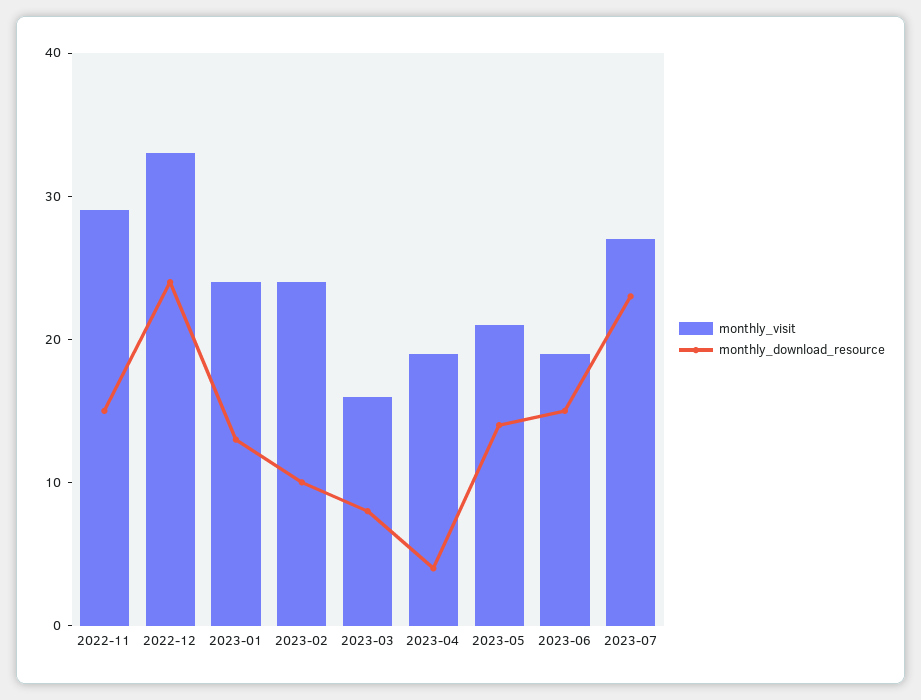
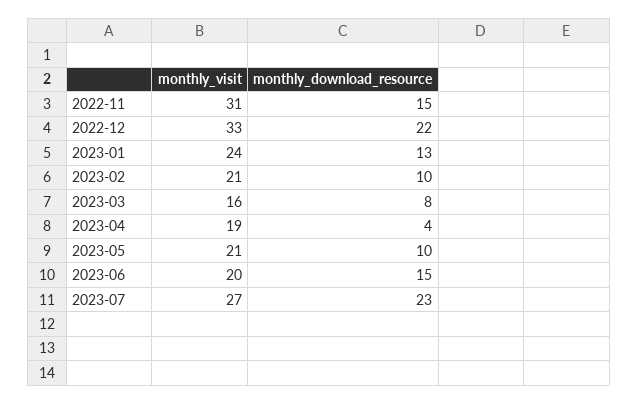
  {
    "monthly_visit": {
-     "2022-11": 29,
+     "2022-11": 31,
      "2022-12": 33,
      "2023-01": 24,
-     "2023-02": 24,
+     "2023-02": 21,
      "2023-03": 16,
      "2023-04": 19,
      "2023-05": 21,
-     "2023-06": 19,
+     "2023-06": 20,
      "2023-07": 27
    },
    "monthly_download_resource": {
      "2022-11": 15,
-     "2022-12": 24,
+     "2022-12": 22,
      "2023-01": 13,
      "2023-02": 10,
      "2023-03": 8,
      "2023-04": 4,
-     "2023-05": 14,
+     "2023-05": 10,
      "2023-06": 15,
      "2023-07": 23
    }
  }

